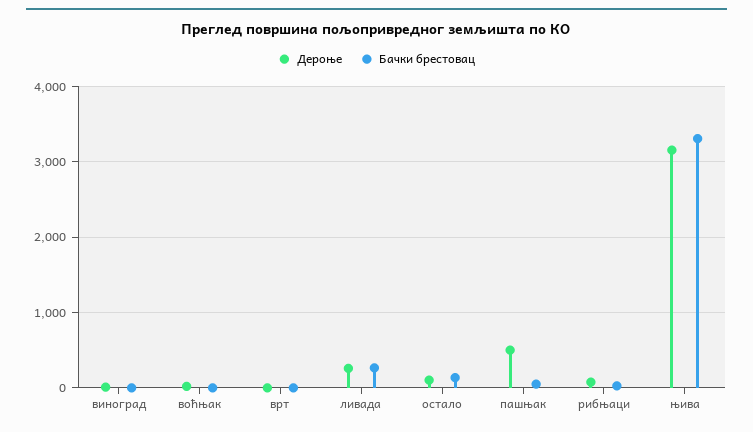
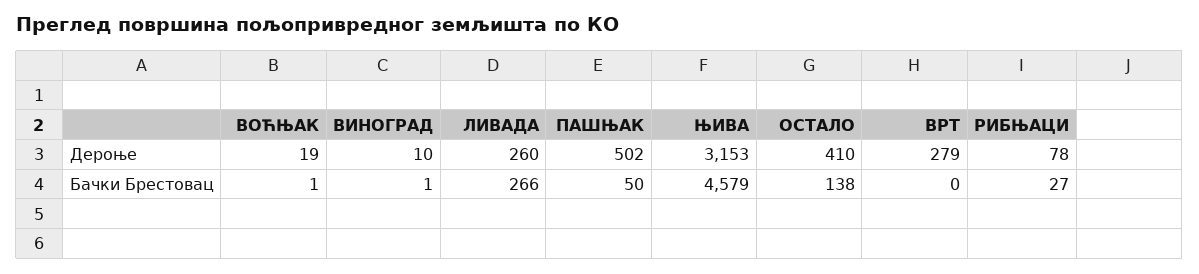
  {
    "Дероње": {
      "виноград": 10,
      "воћњак": 19,
-     "врт": 0,
+     "врт": 279,
      "ливада": 260,
-     "остало": 100,
+     "остало": 410,
      "пашњак": 502,
      "рибњаци": 78,
      "њива": 3153
    },
    "Бачки брестовац": {
      "виноград": 1,
      "воћњак": 1,
      "врт": 0,
      "ливада": 266,
      "остало": 138,
      "пашњак": 50,
      "рибњаци": 27,
-     "њива": 3300
+     "њива": 4579
    }
  }

